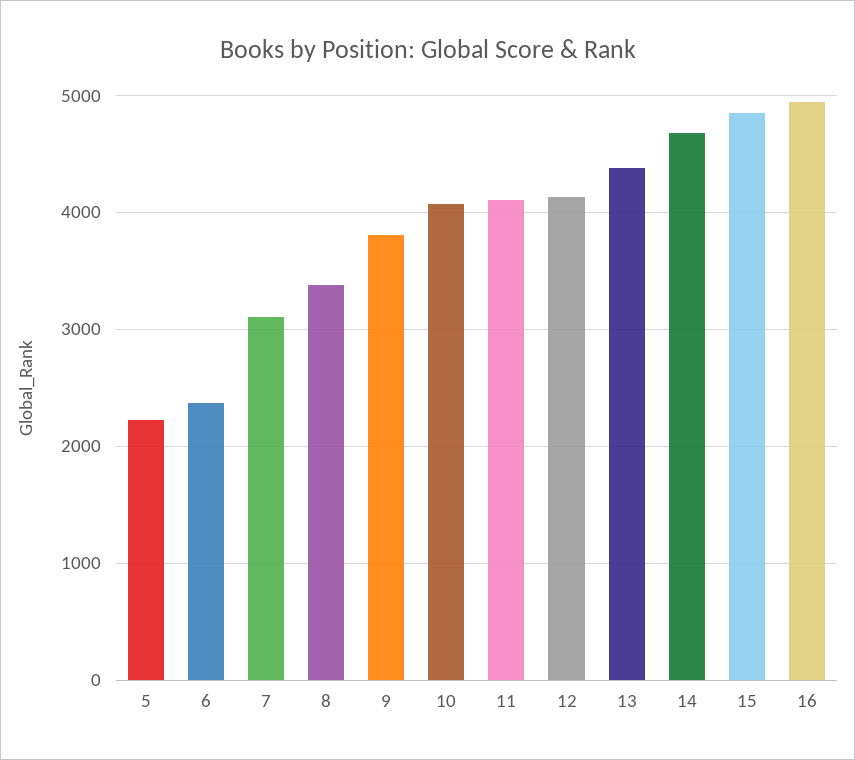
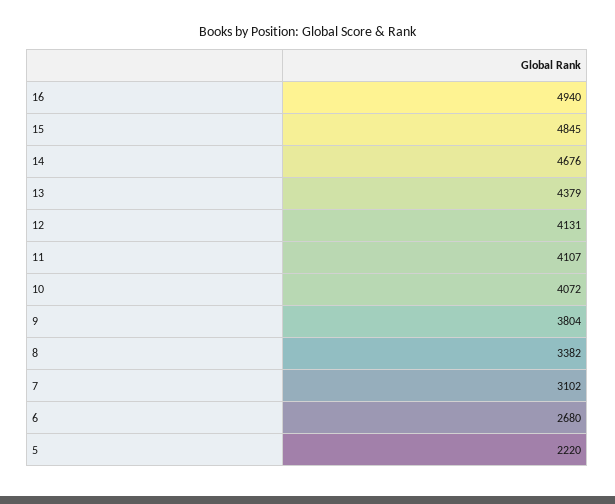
  {
    "5": 2220,
-   "6": 2400,
+   "6": 2680,
    "7": 3102,
    "8": 3382,
    "9": 3804,
    "10": 4072,
    "11": 4107,
    "12": 4131,
    "13": 4379,
    "14": 4676,
    "15": 4845,
    "16": 4940
  }

